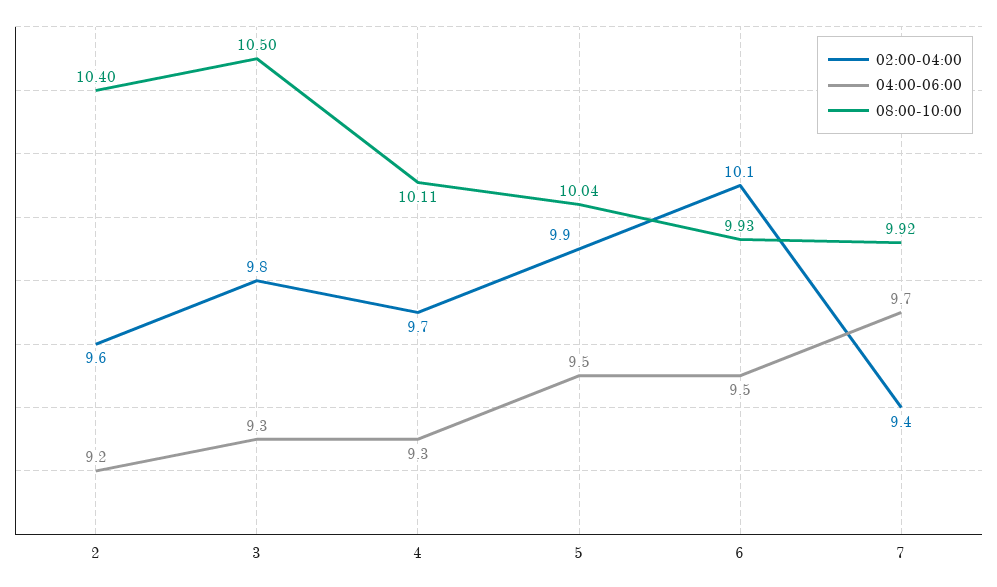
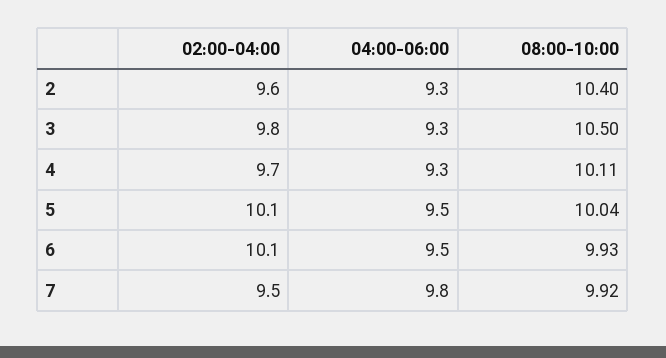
  {
    "02:00-04:00": {
      "2": 9.6,
      "3": 9.8,
      "4": 9.7,
-     "5": 9.9,
+     "5": 10.1,
      "6": 10.1,
-     "7": 9.4
+     "7": 9.5
    },
    "04:00-06:00": {
-     "2": 9.2,
+     "2": 9.3,
      "3": 9.3,
      "4": 9.3,
      "5": 9.5,
      "6": 9.5,
-     "7": 9.7
+     "7": 9.8
    },
    "08:00-10:00": {
      "2": 10.4,
      "3": 10.5,
      "4": 10.11,
      "5": 10.04,
      "6": 9.93,
      "7": 9.92
    }
  }

